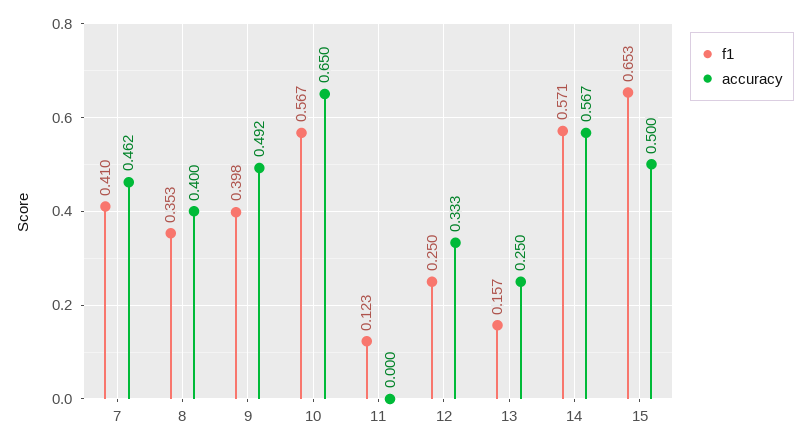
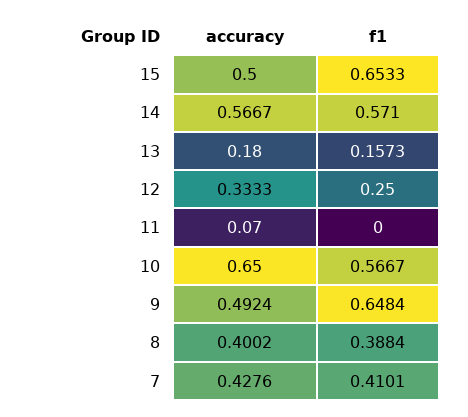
  {
    "f1": {
      "7": 0.4101,
-     "8": 0.353,
+     "8": 0.3884,
-     "9": 0.398,
+     "9": 0.6484,
      "10": 0.5667,
-     "11": 0.123,
+     "11": 0,
      "12": 0.25,
      "13": 0.1573,
      "14": 0.571,
      "15": 0.6533
    },
    "accuracy": {
-     "7": 0.462,
+     "7": 0.4276,
      "8": 0.4002,
      "9": 0.4924,
      "10": 0.65,
-     "11": 0,
+     "11": 0.07,
      "12": 0.3333,
-     "13": 0.25,
+     "13": 0.18,
      "14": 0.5667,
      "15": 0.5
    }
  }

